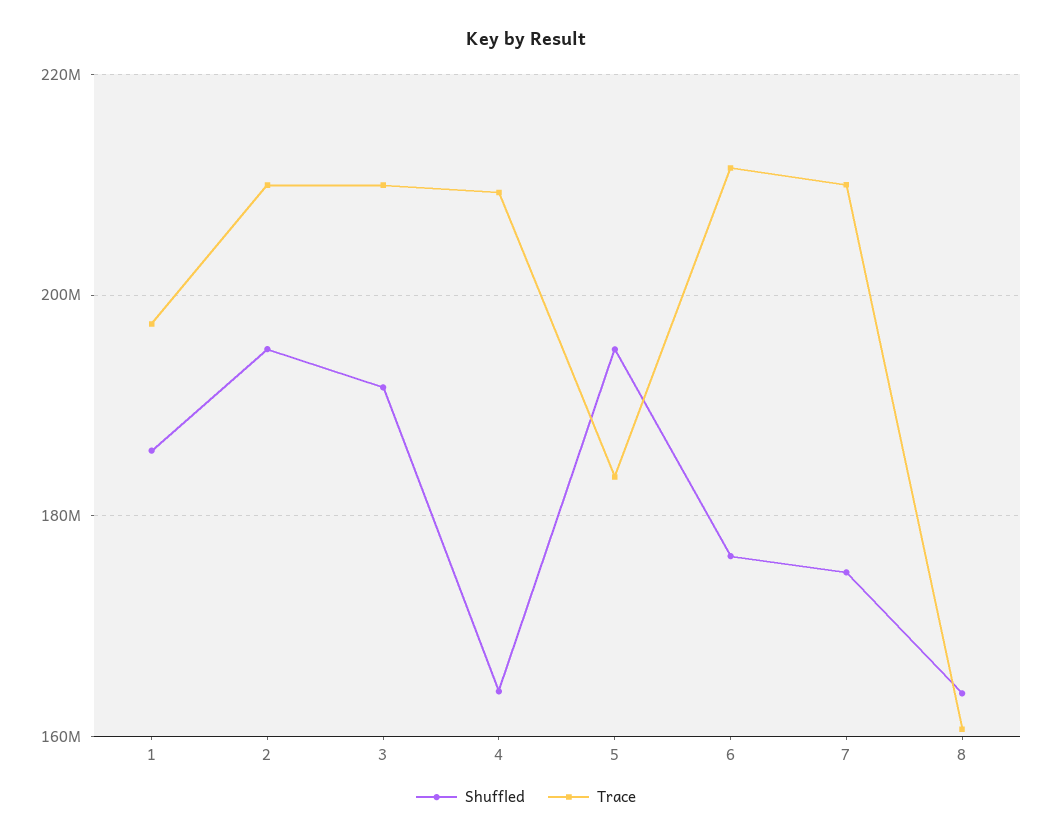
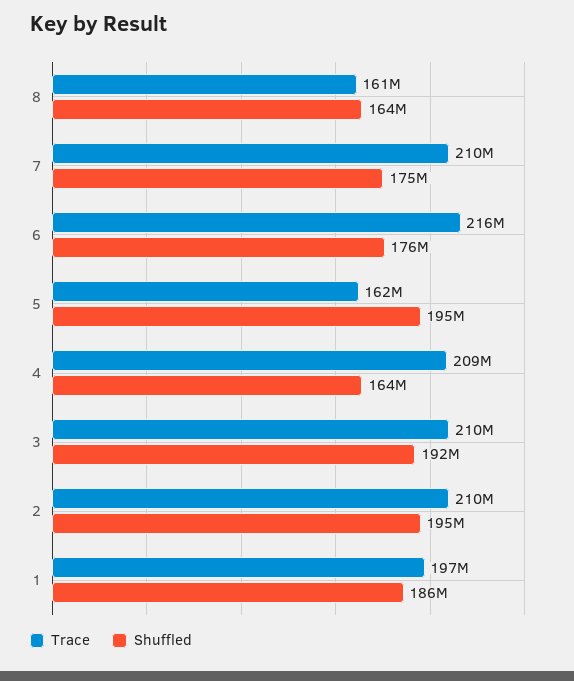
  {
    "Shuffled": {
      "1": 186000000,
      "2": 195000000,
      "3": 192000000,
      "4": 164000000,
      "5": 195000000,
      "6": 176000000,
      "7": 175000000,
      "8": 164000000
    },
    "Trace": {
      "1": 197000000,
      "2": 210000000,
      "3": 210000000,
      "4": 209000000,
-     "5": 184000000,
+     "5": 162000000,
-     "6": 212000000,
+     "6": 216000000,
      "7": 210000000,
      "8": 161000000
    }
  }

